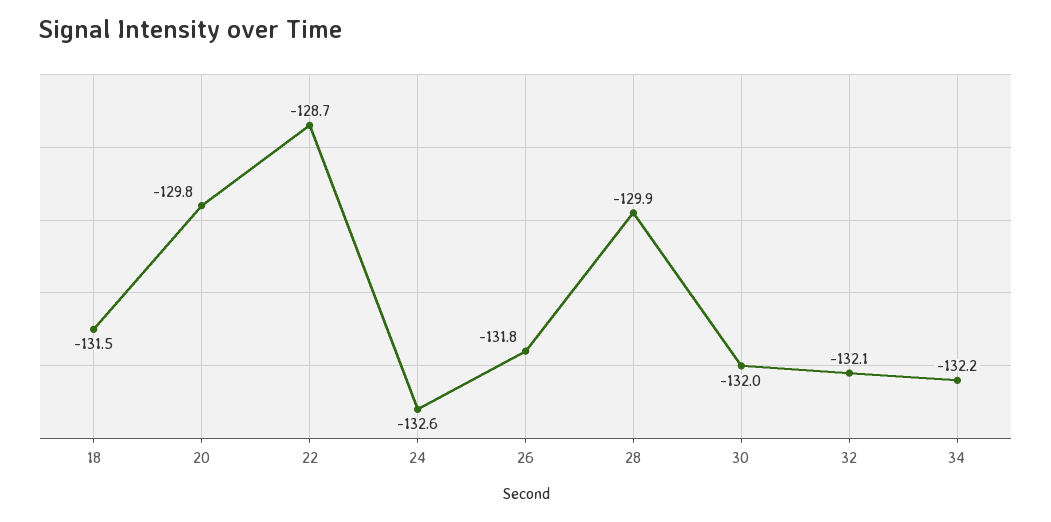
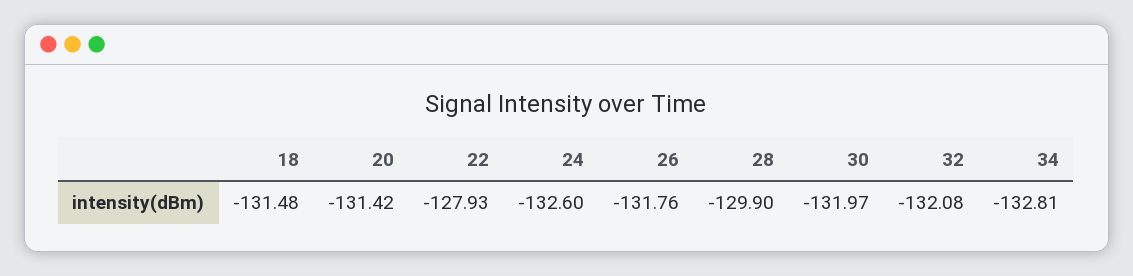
  {
    "18": -131.48,
-   "20": -129.8,
+   "20": -131.42,
-   "22": -128.7,
+   "22": -127.93,
    "24": -132.6,
    "26": -131.76,
    "28": -129.9,
    "30": -131.97,
    "32": -132.08,
-   "34": -132.2
+   "34": -132.81
  }

